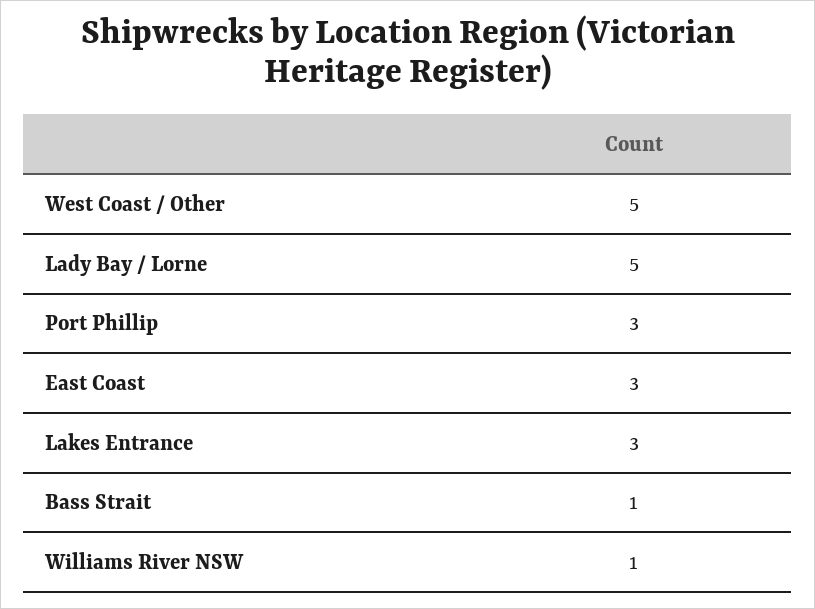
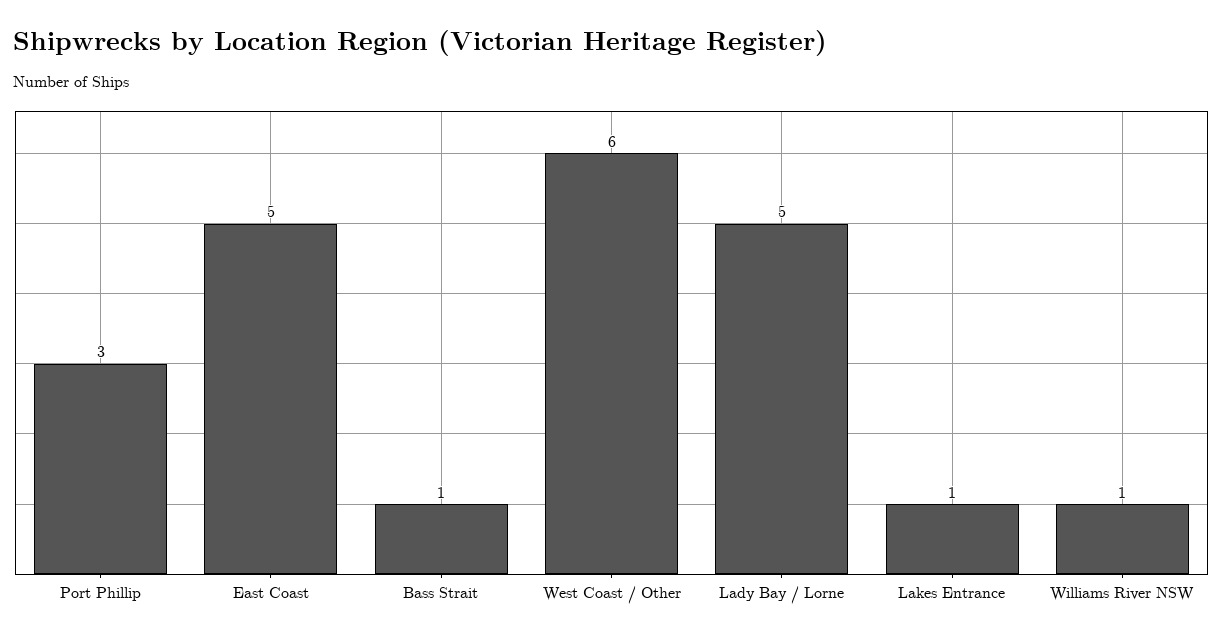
  {
-   "West Coast / Other": 5,
+   "West Coast / Other": 6,
    "Lady Bay / Lorne": 5,
    "Port Phillip": 3,
-   "East Coast": 3,
+   "East Coast": 5,
-   "Lakes Entrance": 3,
+   "Lakes Entrance": 1,
    "Bass Strait": 1,
    "Williams River NSW": 1
  }

